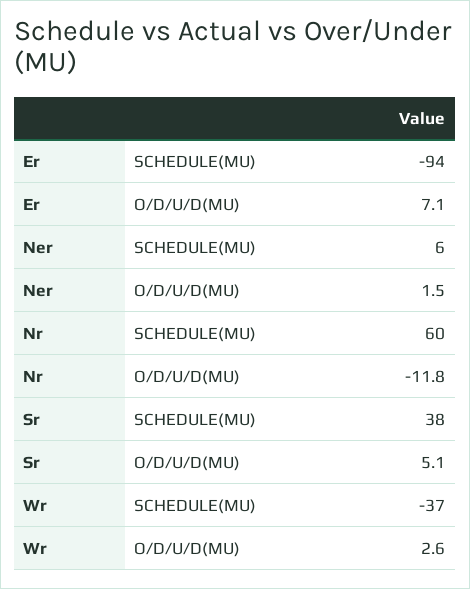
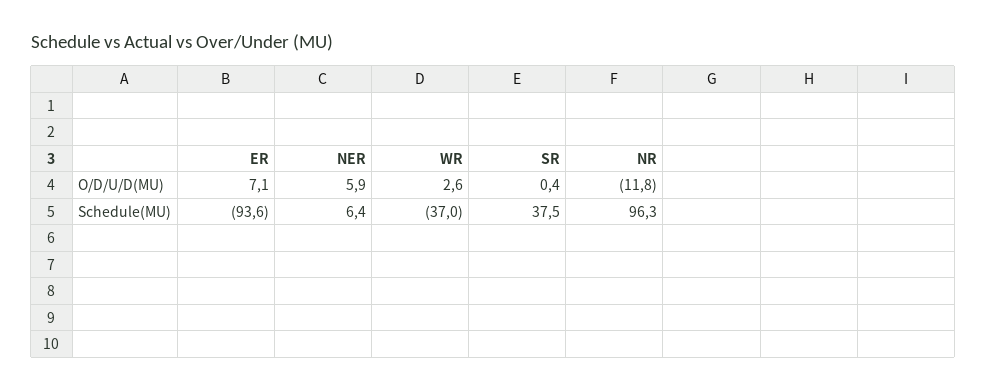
  {
    "Er": {
      "SCHEDULE(MU)": -93.6,
      "O/D/U/D(MU)": 7.1
    },
    "Ner": {
      "SCHEDULE(MU)": 6.4,
-     "O/D/U/D(MU)": 1.5
+     "O/D/U/D(MU)": 5.9
    },
    "Nr": {
-     "SCHEDULE(MU)": 60,
+     "SCHEDULE(MU)": 96.3,
      "O/D/U/D(MU)": -11.8
    },
    "Sr": {
      "SCHEDULE(MU)": 37.5,
-     "O/D/U/D(MU)": 5.1
+     "O/D/U/D(MU)": 0.4
    },
    "Wr": {
      "SCHEDULE(MU)": -37,
      "O/D/U/D(MU)": 2.6
    }
  }

